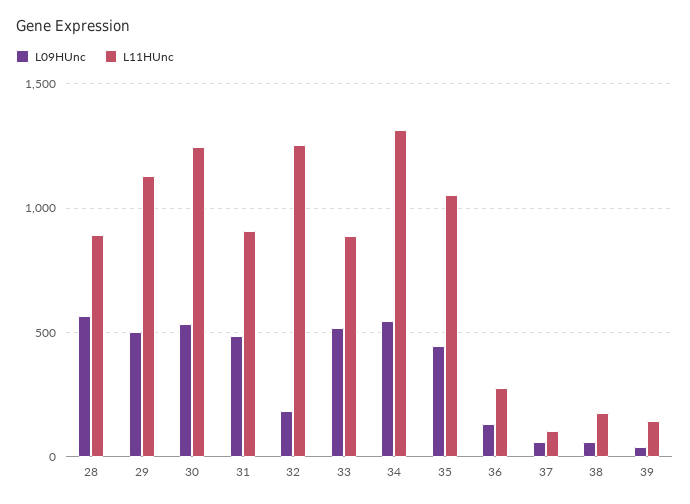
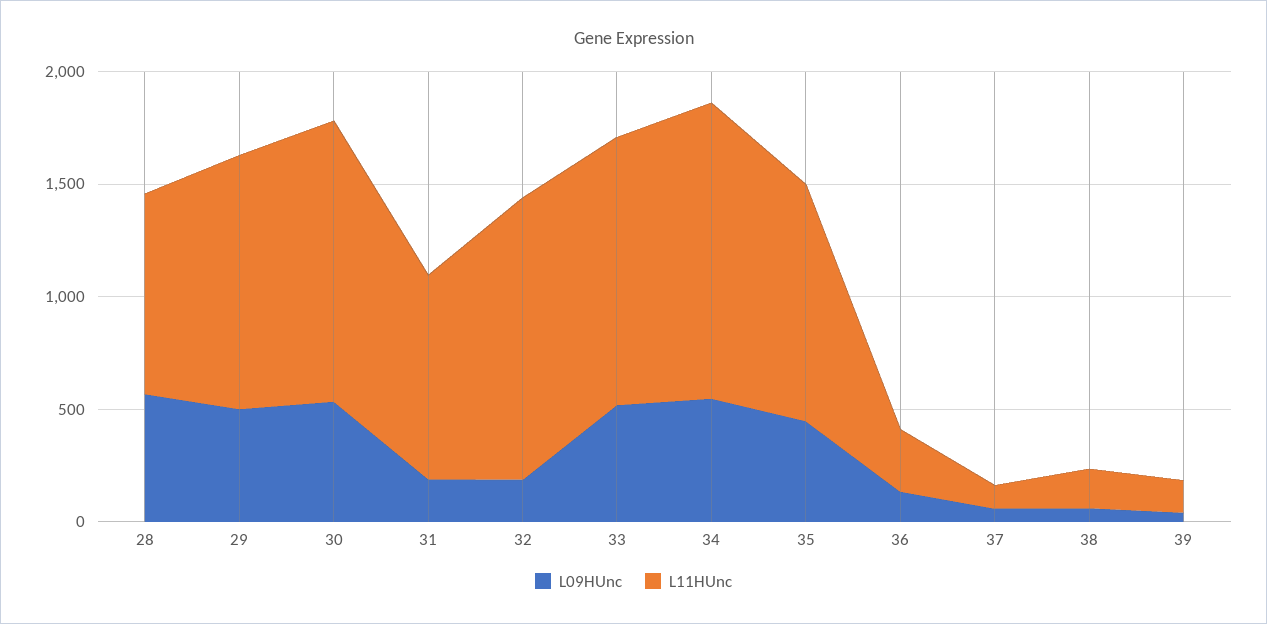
  {
    "L09HUnc": {
      "28": 550,
      "29": 500,
      "30": 550,
-     "31": 500,
+     "31": 200,
      "32": 200,
      "33": 500,
      "34": 550,
      "35": 450,
      "36": 150,
      "37": 50,
      "38": 50,
      "39": 50
    },
    "L11HUnc": {
      "28": 900,
      "29": 1150,
      "30": 1250,
      "31": 900,
      "32": 1250,
-     "33": 900,
+     "33": 1200,
      "34": 1300,
      "35": 1050,
      "36": 300,
      "37": 100,
      "38": 200,
      "39": 150
    }
  }

